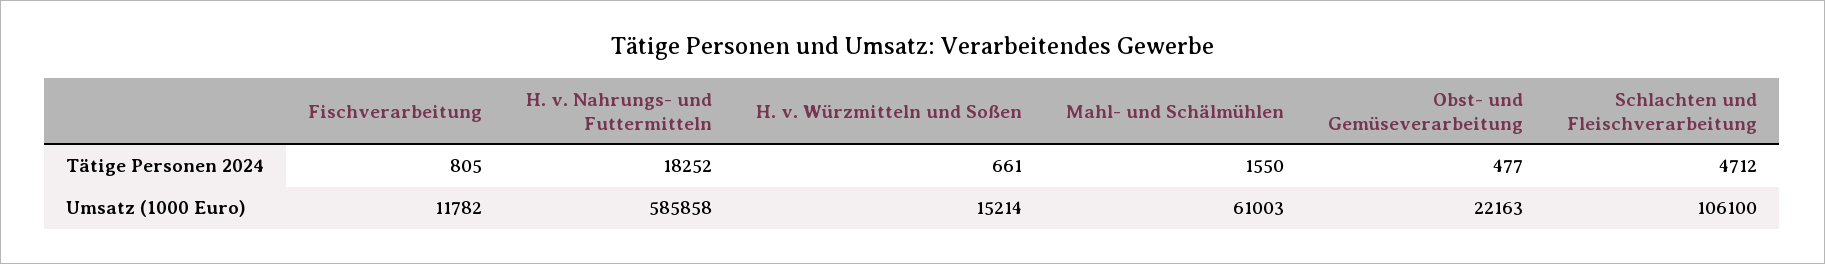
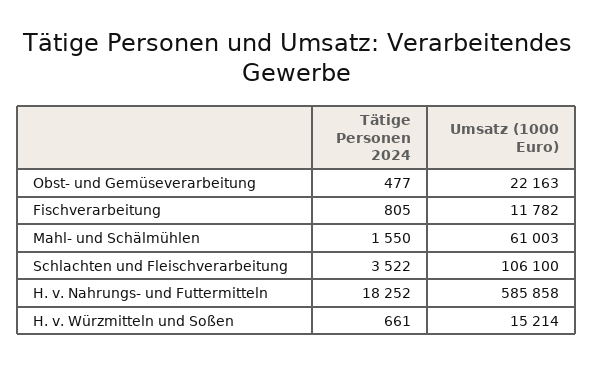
  {
    "Fischverarbeitung": {
      "Tätige Personen 2024": 805,
      "Umsatz (1000 Euro)": 11782
    },
    "H. v. Nahrungs- und Futtermitteln": {
      "Tätige Personen 2024": 18252,
      "Umsatz (1000 Euro)": 585858
    },
    "H. v. Würzmitteln und Soßen": {
      "Tätige Personen 2024": 661,
      "Umsatz (1000 Euro)": 15214
    },
    "Mahl- und Schälmühlen": {
      "Tätige Personen 2024": 1550,
      "Umsatz (1000 Euro)": 61003
    },
    "Obst- und Gemüseverarbeitung": {
      "Tätige Personen 2024": 477,
      "Umsatz (1000 Euro)": 22163
    },
    "Schlachten und Fleischverarbeitung": {
-     "Tätige Personen 2024": 4712,
+     "Tätige Personen 2024": 3522,
      "Umsatz (1000 Euro)": 106100
    }
  }

